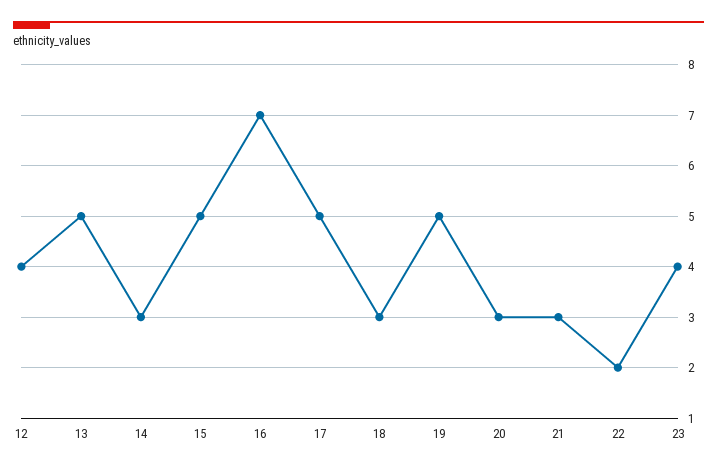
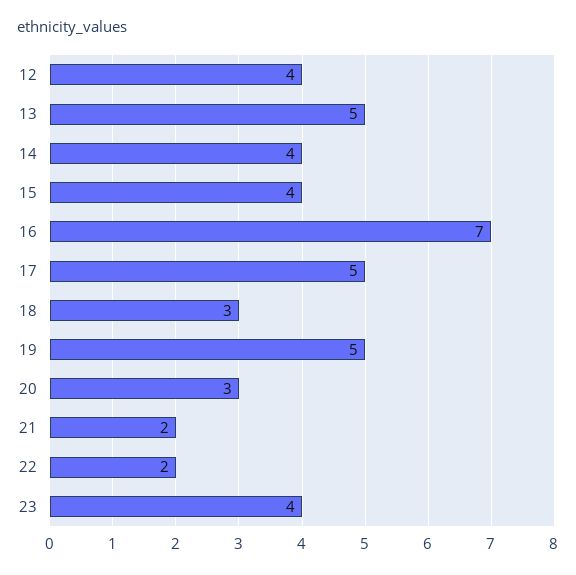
  {
    "12": 4,
    "13": 5,
-   "14": 3,
+   "14": 4,
-   "15": 5,
+   "15": 4,
    "16": 7,
    "17": 5,
    "18": 3,
    "19": 5,
    "20": 3,
-   "21": 3,
+   "21": 2,
    "22": 2,
    "23": 4
  }

